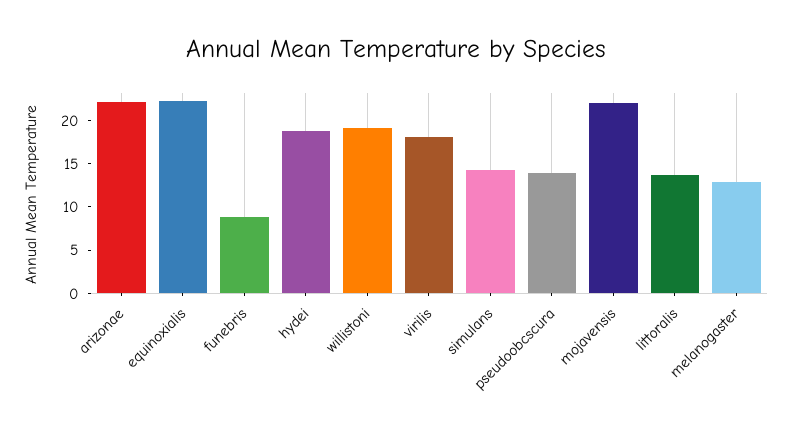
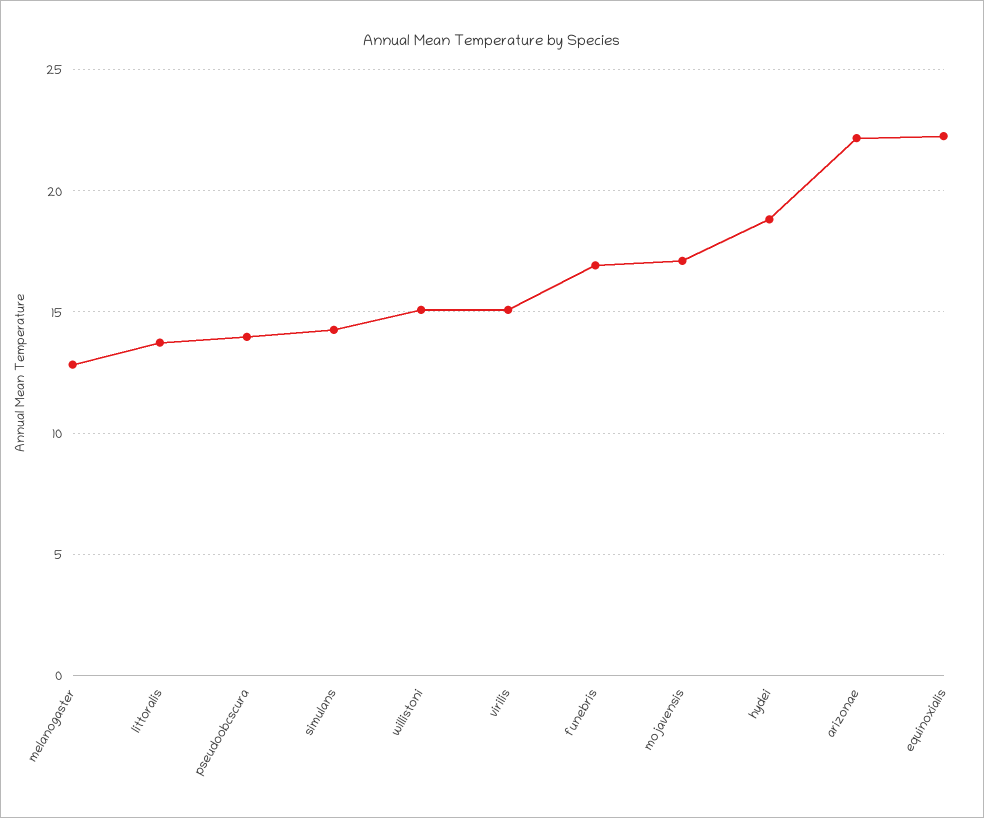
  {
    "arizonae": 22,
    "equinoxialis": 22.5,
-   "funebris": 9,
+   "funebris": 17,
    "hydei": 19,
-   "willistoni": 19,
+   "willistoni": 15,
-   "virilis": 18,
+   "virilis": 15,
    "simulans": 14.5,
    "pseudoobcscura": 14,
-   "mojavensis": 22,
+   "mojavensis": 17,
    "littoralis": 13.5,
    "melanogaster": 13
  }

